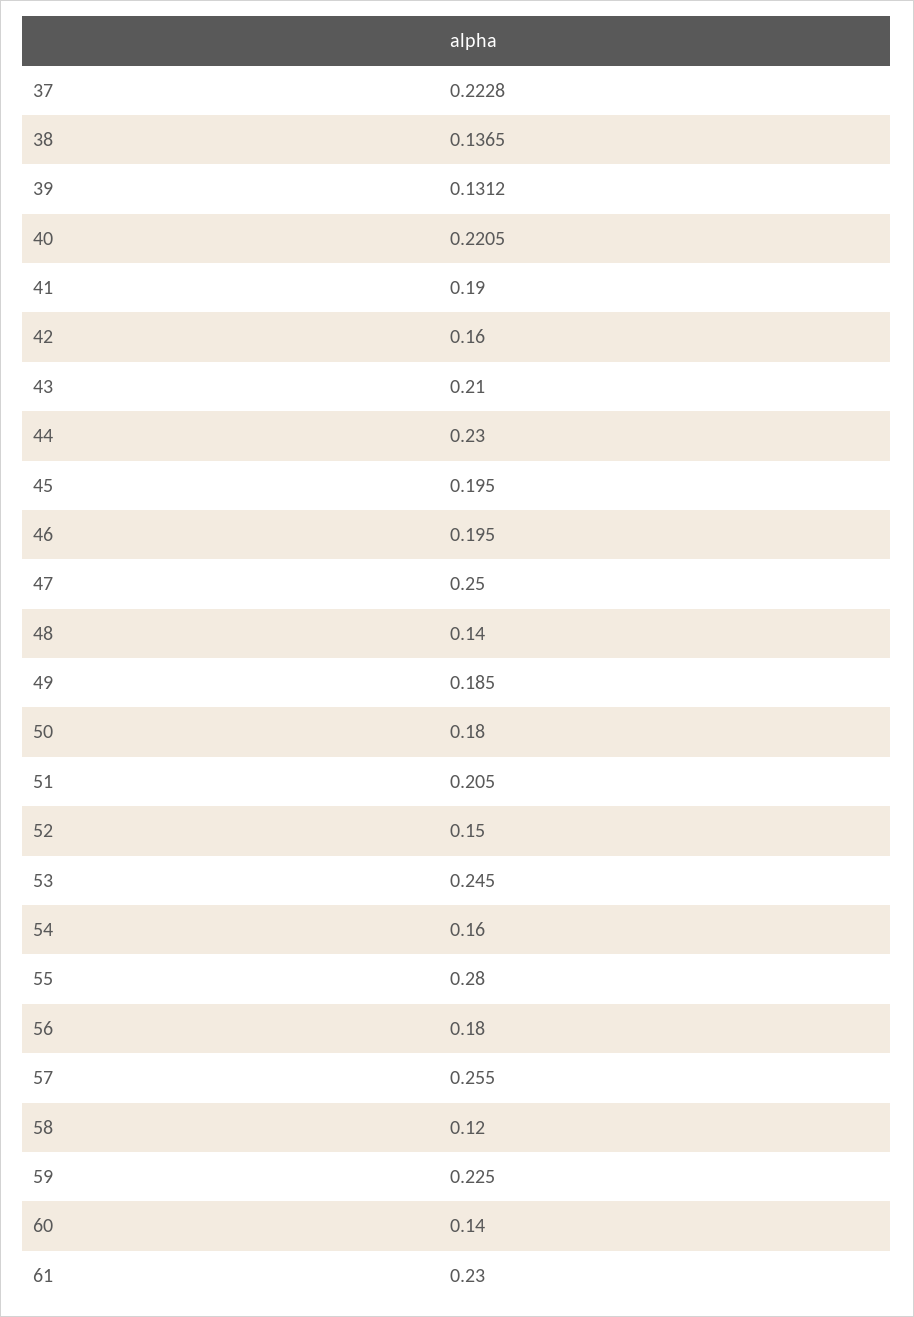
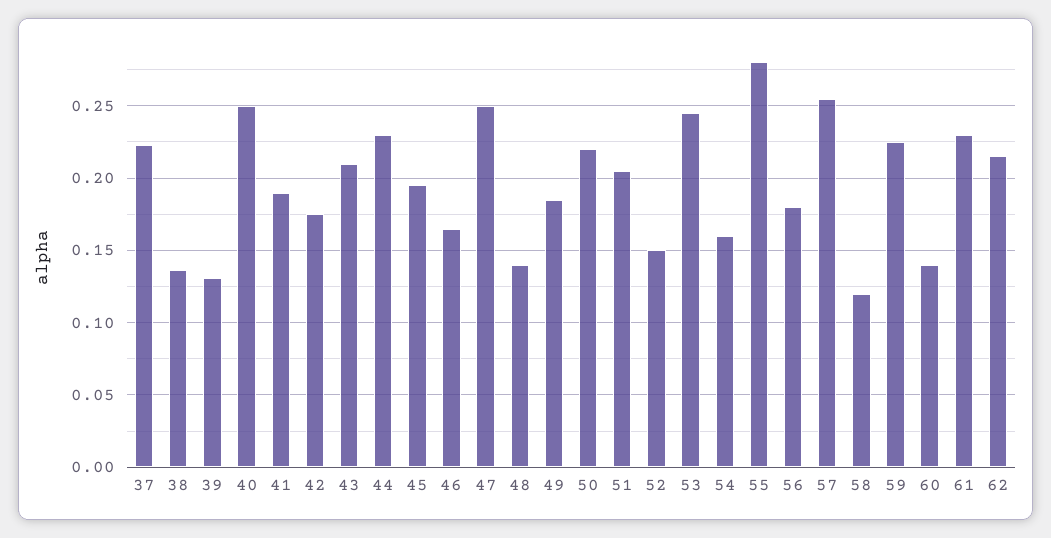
  {
    "37": 0.2228,
    "38": 0.1365,
    "39": 0.1312,
-   "40": 0.2205,
+   "40": 0.25,
    "41": 0.19,
-   "42": 0.16,
+   "42": 0.175,
    "43": 0.21,
    "44": 0.23,
    "45": 0.195,
-   "46": 0.195,
+   "46": 0.165,
    "47": 0.25,
    "48": 0.14,
    "49": 0.185,
-   "50": 0.18,
+   "50": 0.22,
    "51": 0.205,
    "52": 0.15,
    "53": 0.245,
    "54": 0.16,
    "55": 0.28,
    "56": 0.18,
    "57": 0.255,
    "58": 0.12,
    "59": 0.225,
    "60": 0.14,
-   "61": 0.23
+   "61": 0.23,
+   "62": 0.215
  }

